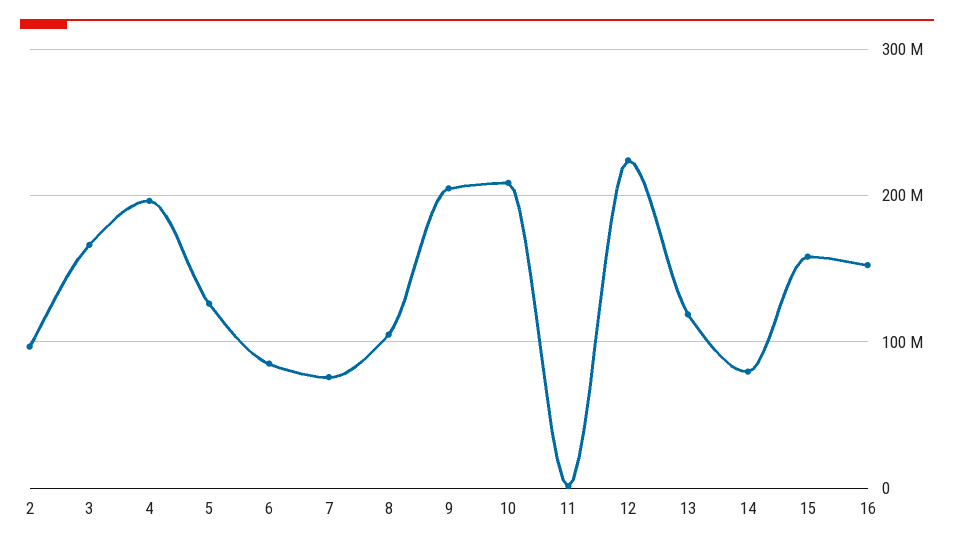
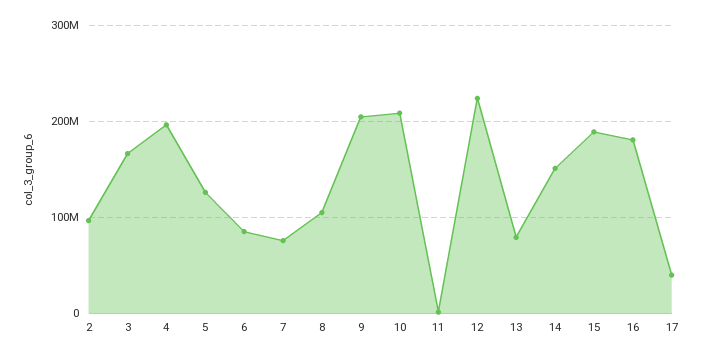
  {
    "2": 100000000,
    "3": 170000000,
    "4": 200000000,
    "5": 130000000,
    "6": 90000000,
    "7": 80000000,
    "8": 100000000,
    "9": 200000000,
    "10": 210000000,
    "11": 0,
    "12": 220000000,
-   "13": 120000000,
+   "13": 80000000,
-   "14": 80000000,
+   "14": 150000000,
-   "15": 160000000,
+   "15": 190000000,
-   "16": 150000000
+   "16": 180000000,
+   "17": 40000000
  }

